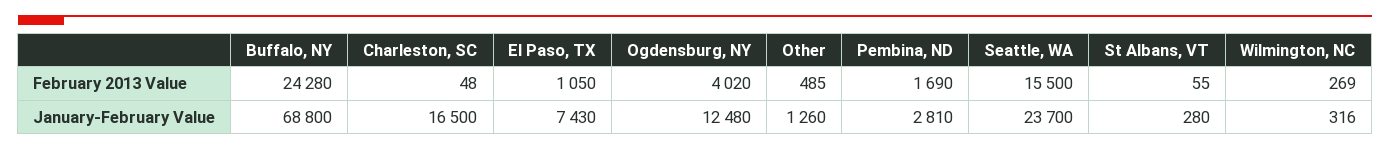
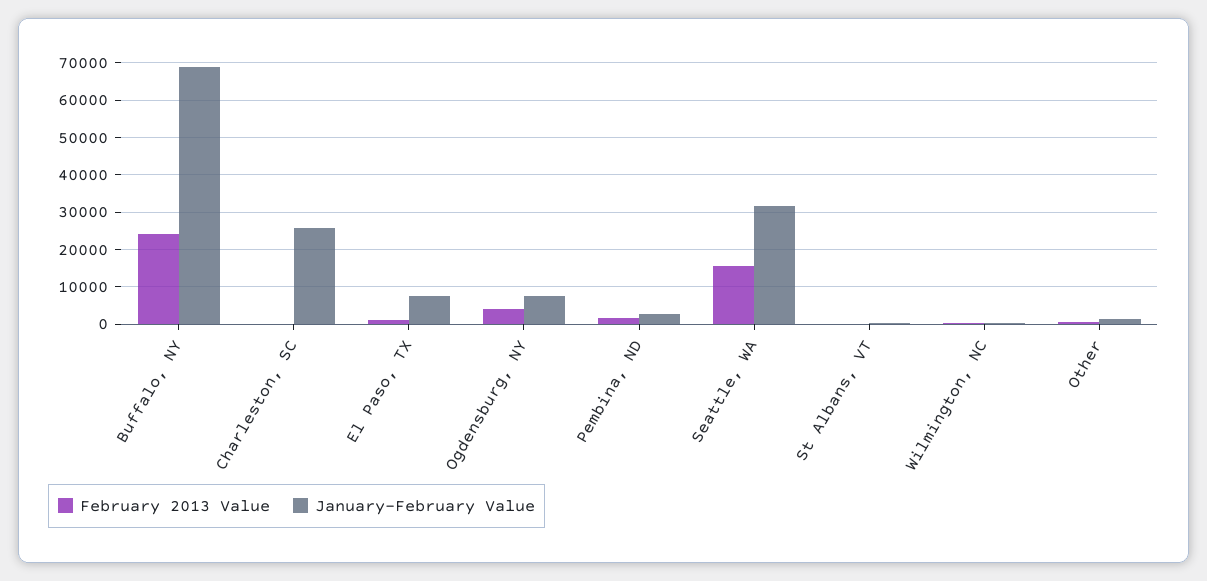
  {
    "February 2013 Value": {
      "Buffalo, NY": 24280,
      "Charleston, SC": 48,
      "El Paso, TX": 1050,
      "Ogdensburg, NY": 4020,
      "Other": 485,
      "Pembina, ND": 1690,
      "Seattle, WA": 15500,
      "St Albans, VT": 55,
      "Wilmington, NC": 269
    },
    "January-February Value": {
      "Buffalo, NY": 68800,
-     "Charleston, SC": 16500,
+     "Charleston, SC": 26000,
      "El Paso, TX": 7430,
-     "Ogdensburg, NY": 12480,
+     "Ogdensburg, NY": 8000,
      "Other": 1260,
      "Pembina, ND": 2810,
-     "Seattle, WA": 23700,
+     "Seattle, WA": 32000,
      "St Albans, VT": 280,
      "Wilmington, NC": 316
    }
  }

